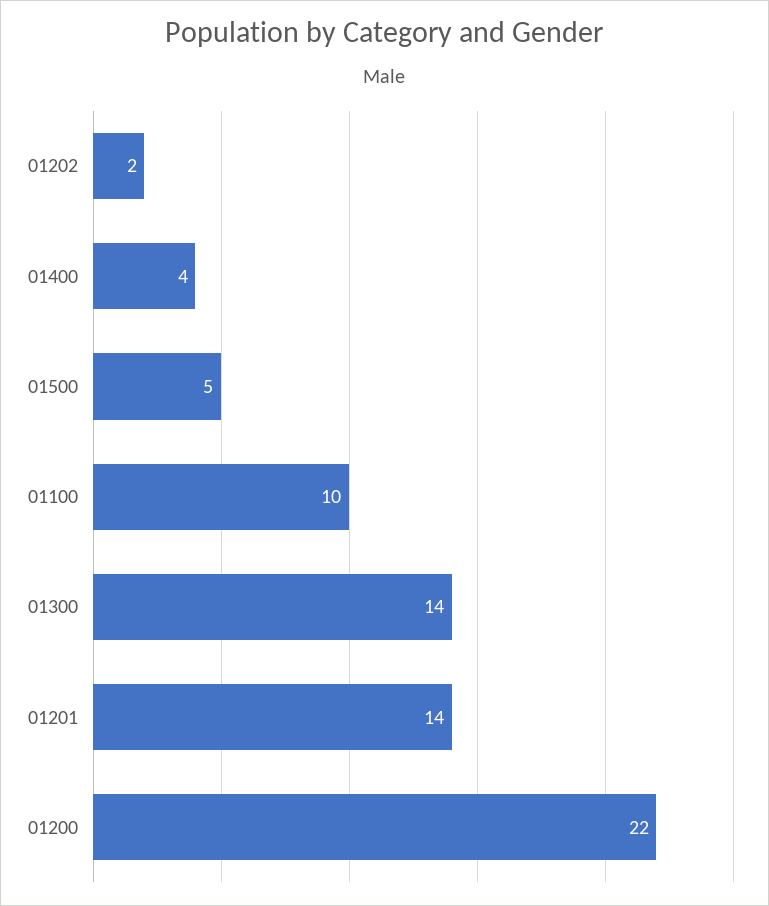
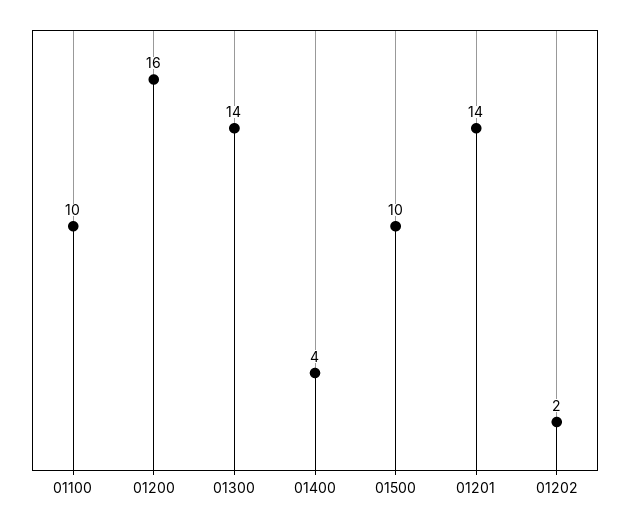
  {
    "01202": 2,
    "01400": 4,
-   "01500": 5,
+   "01500": 10,
    "01100": 10,
    "01300": 14,
    "01201": 14,
-   "01200": 22
+   "01200": 16
  }

